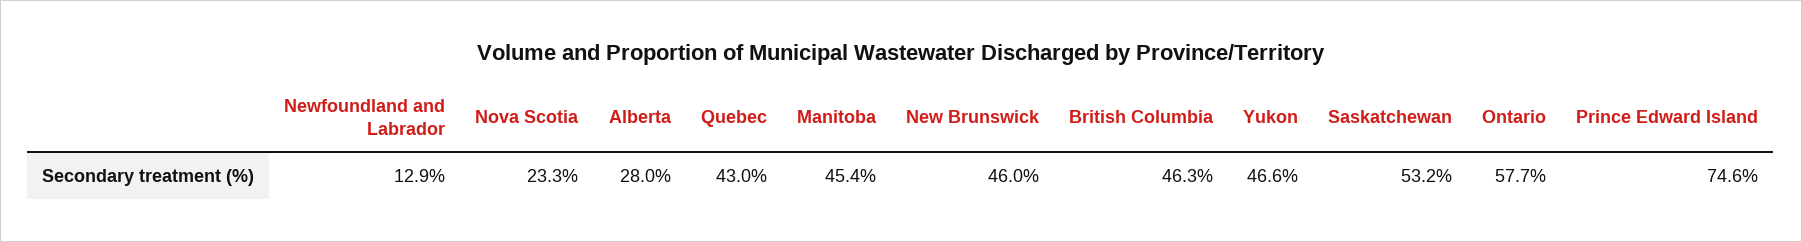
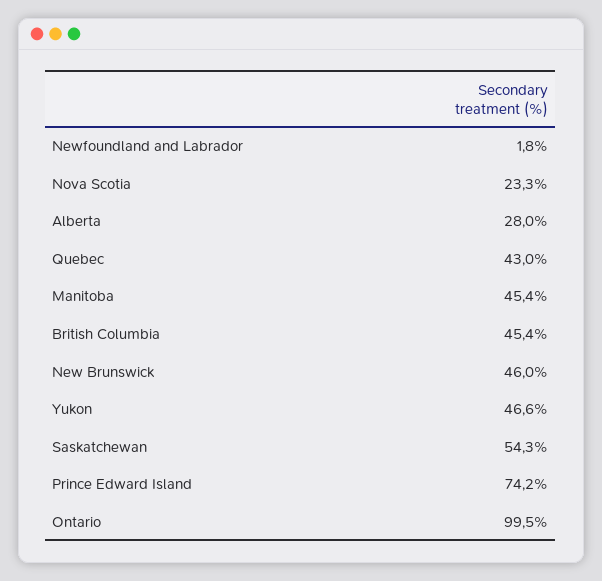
  {
-   "Newfoundland and Labrador": 12.9,
+   "Newfoundland and Labrador": 1.8,
    "Nova Scotia": 23.3,
    "Alberta": 28,
    "Quebec": 43,
    "Manitoba": 45.4,
    "New Brunswick": 46,
-   "British Columbia": 46.3,
+   "British Columbia": 45.4,
    "Yukon": 46.6,
-   "Saskatchewan": 53.2,
+   "Saskatchewan": 54.3,
-   "Ontario": 57.7,
+   "Ontario": 99.5,
-   "Prince Edward Island": 74.6
+   "Prince Edward Island": 74.2
  }

